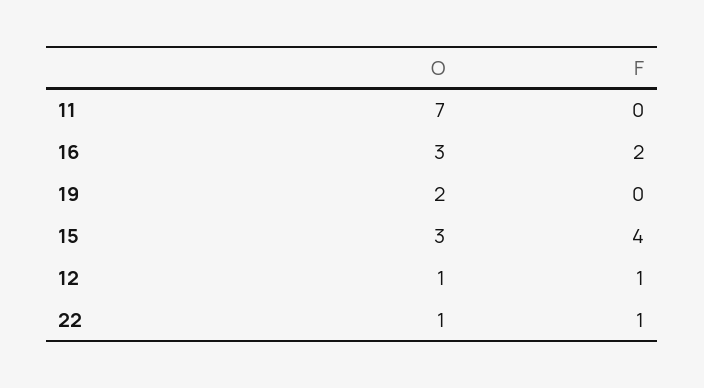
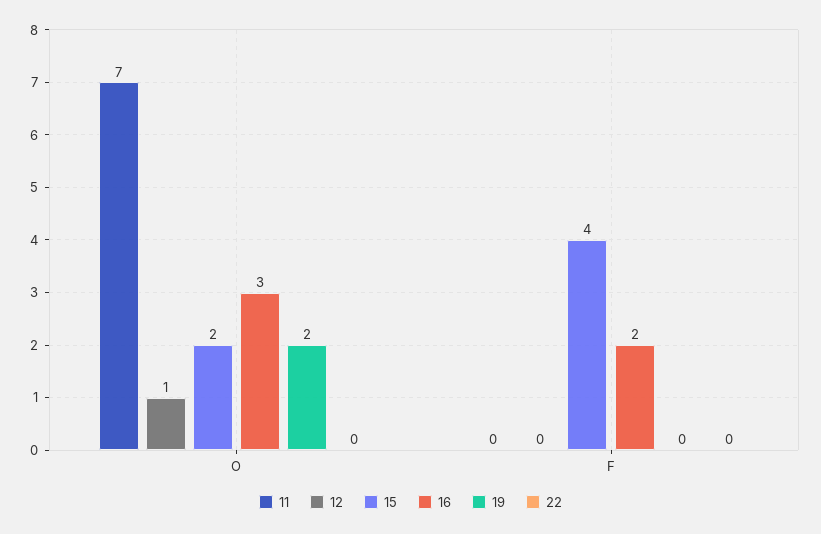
  {
    "11": {
      "O": 7,
      "F": 0
    },
    "16": {
      "O": 3,
      "F": 2
    },
    "19": {
      "O": 2,
      "F": 0
    },
    "15": {
-     "O": 3,
+     "O": 2,
      "F": 4
    },
    "12": {
      "O": 1,
-     "F": 1
+     "F": 0
    },
    "22": {
-     "O": 1,
+     "O": 0,
-     "F": 1
+     "F": 0
    }
  }

